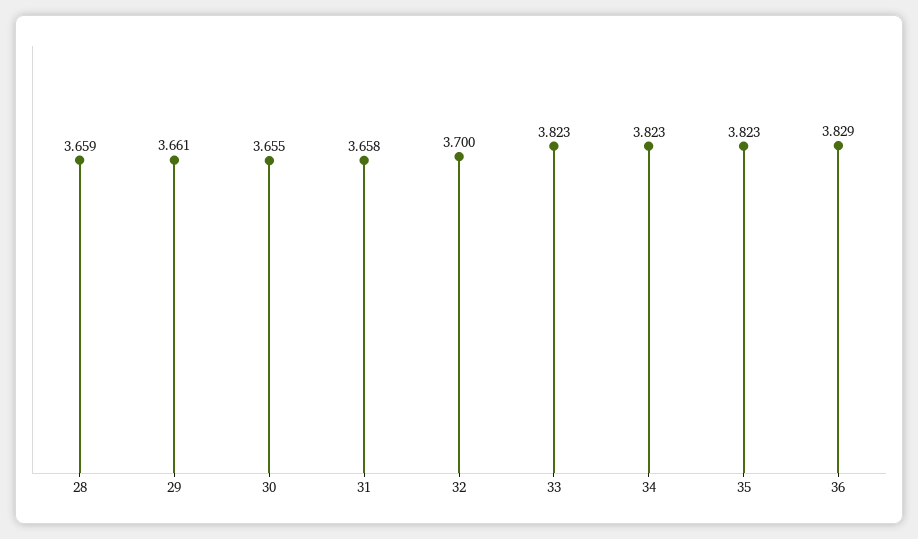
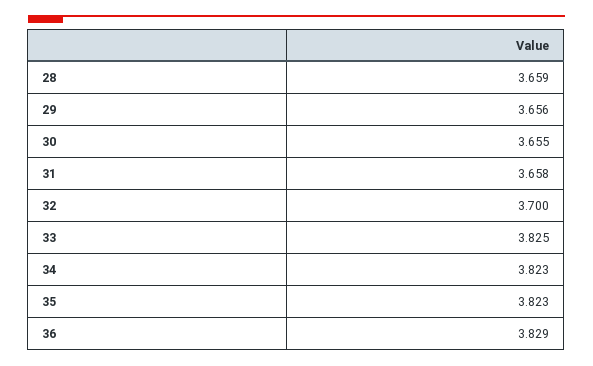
  {
    "28": 3.659,
-   "29": 3.661,
+   "29": 3.656,
    "30": 3.655,
    "31": 3.658,
    "32": 3.7,
-   "33": 3.823,
+   "33": 3.825,
    "34": 3.823,
    "35": 3.823,
    "36": 3.829
  }

